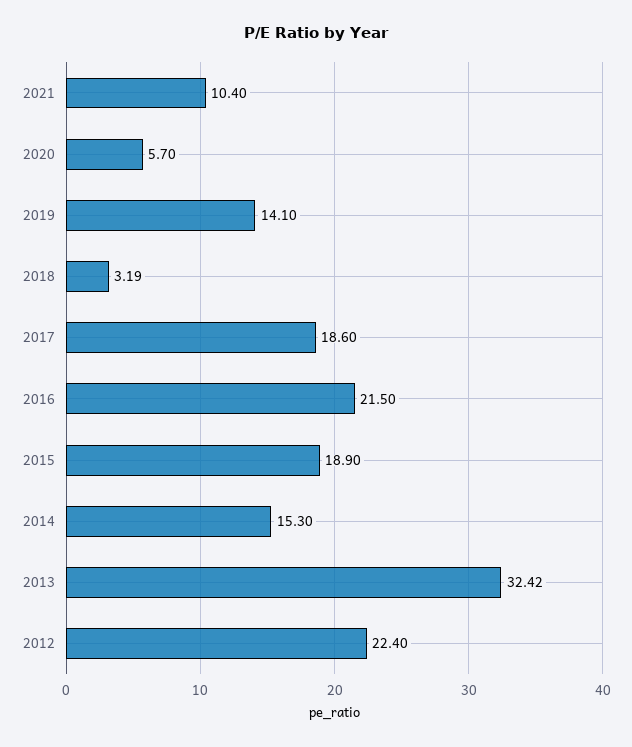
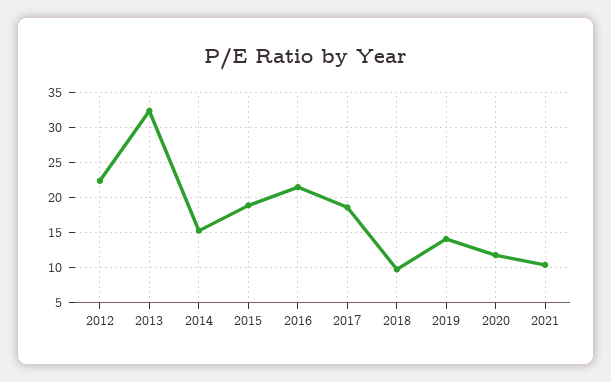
  {
    "2021": 10.4,
-   "2020": 5.7,
+   "2020": 12,
    "2019": 14.1,
-   "2018": 3.19,
+   "2018": 10,
    "2017": 18.6,
    "2016": 21.5,
    "2015": 18.9,
    "2014": 15.3,
    "2013": 32.42,
    "2012": 22.4
  }

